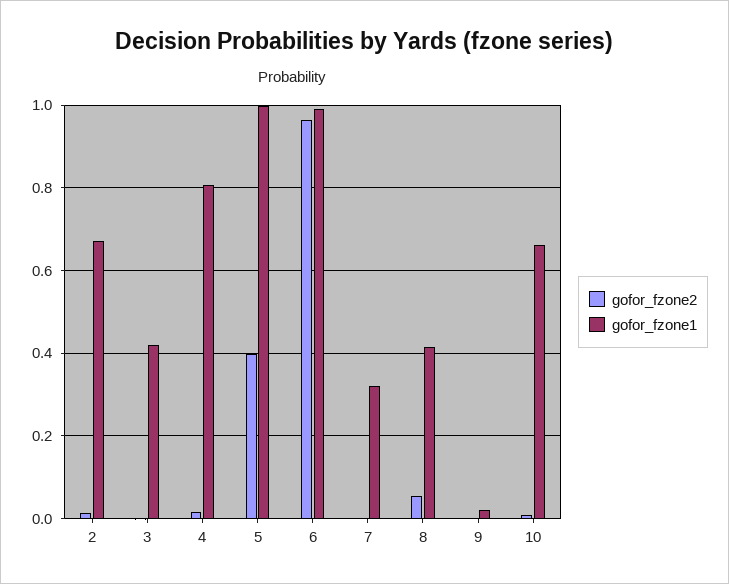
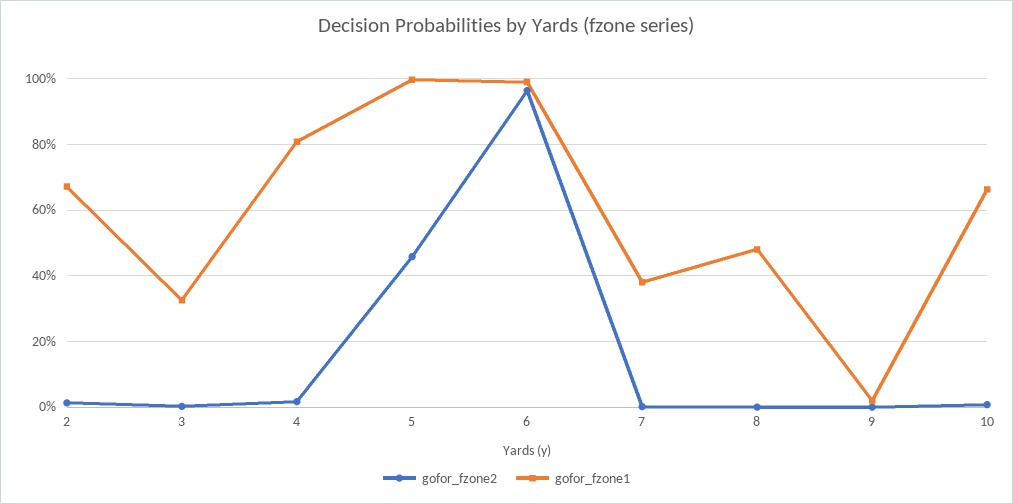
  {
    "gofor_fzone2": {
      "2": 0.02,
      "3": 0,
      "4": 0.02,
-     "5": 0.4,
+     "5": 0.46,
      "6": 0.96,
      "7": 0,
-     "8": 0.06,
+     "8": 0,
      "9": 0,
      "10": 0
    },
    "gofor_fzone1": {
      "2": 0.68,
-     "3": 0.42,
+     "3": 0.32,
      "4": 0.8,
      "5": 1,
      "6": 1,
-     "7": 0.32,
+     "7": 0.38,
-     "8": 0.42,
+     "8": 0.48,
      "9": 0.02,
      "10": 0.66
    }
  }

